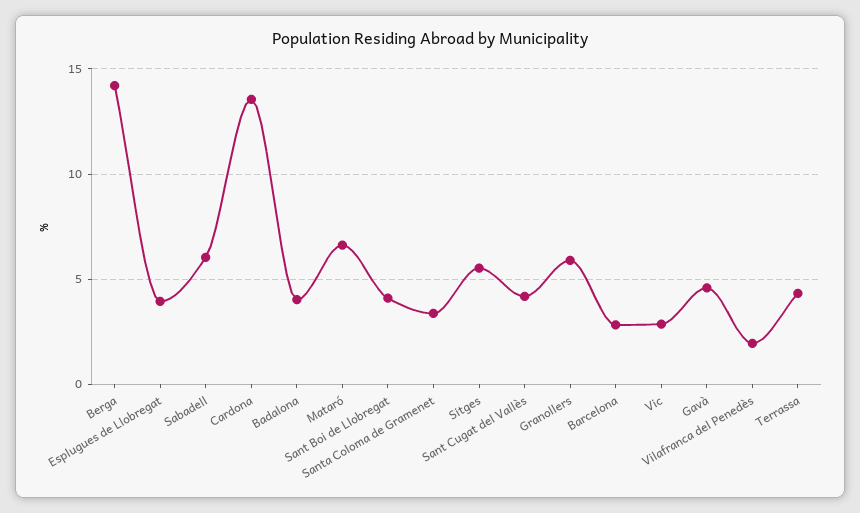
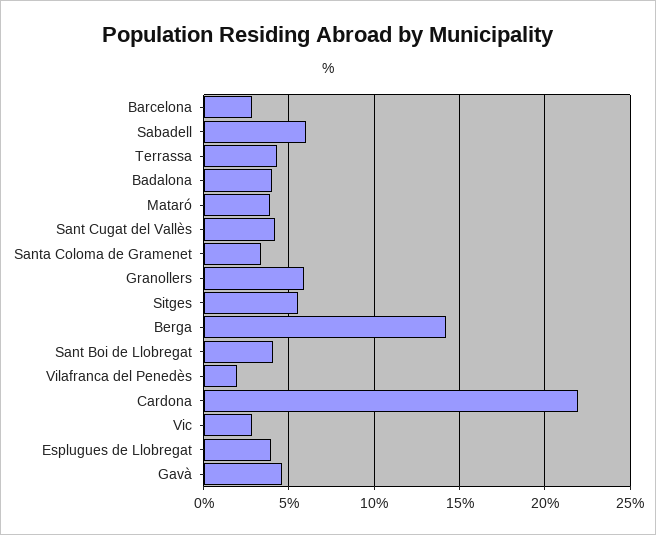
  {
    "Berga": 14,
    "Esplugues de Llobregat": 4,
    "Sabadell": 6,
-   "Cardona": 13.5,
+   "Cardona": 22,
    "Badalona": 4,
-   "Mataró": 6.5,
+   "Mataró": 4,
    "Sant Boi de Llobregat": 4,
    "Santa Coloma de Gramenet": 3.5,
    "Sitges": 5.5,
    "Sant Cugat del Vallès": 4,
    "Granollers": 6,
    "Barcelona": 3,
    "Vic": 3,
    "Gavà": 4.5,
    "Vilafranca del Penedès": 2,
    "Terrassa": 4.5
  }

